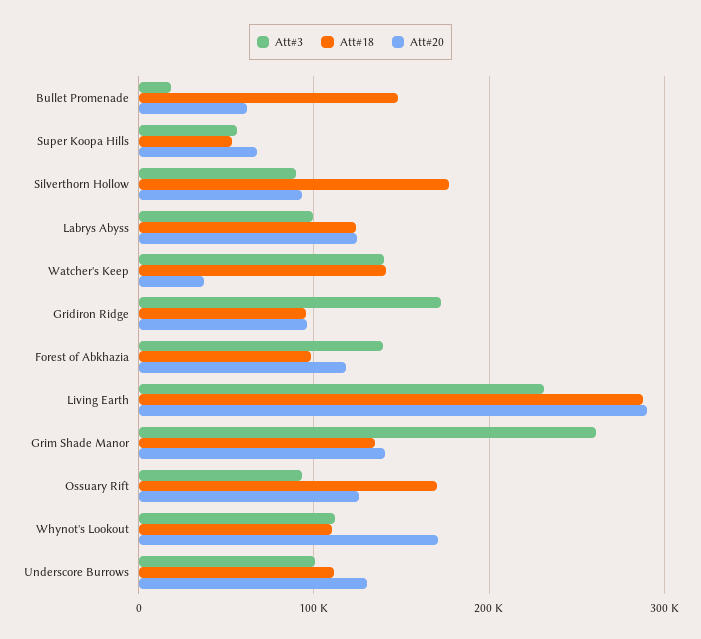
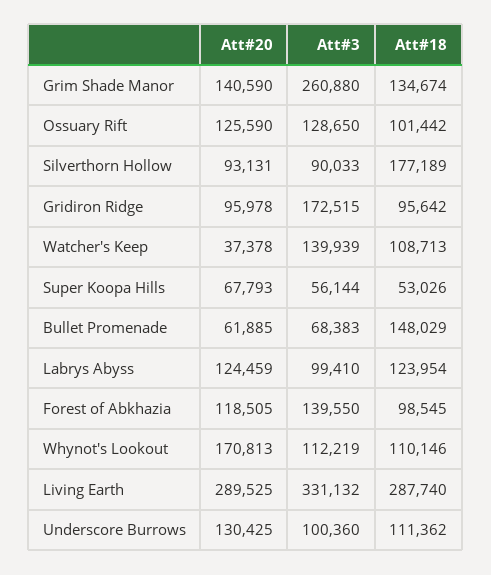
  {
    "Att#3": {
-     "Bullet Promenade": 20000,
+     "Bullet Promenade": 68383,
      "Super Koopa Hills": 56144,
      "Silverthorn Hollow": 90033,
      "Labrys Abyss": 99410,
      "Watcher's Keep": 139939,
      "Gridiron Ridge": 172515,
      "Forest of Abkhazia": 139550,
-     "Living Earth": 230000,
+     "Living Earth": 331132,
      "Grim Shade Manor": 260880,
-     "Ossuary Rift": 90000,
+     "Ossuary Rift": 128650,
      "Whynot's Lookout": 112219,
      "Underscore Burrows": 100360
    },
    "Att#18": {
      "Bullet Promenade": 148029,
      "Super Koopa Hills": 53026,
      "Silverthorn Hollow": 177189,
      "Labrys Abyss": 123954,
-     "Watcher's Keep": 140000,
+     "Watcher's Keep": 108713,
      "Gridiron Ridge": 95642,
      "Forest of Abkhazia": 98545,
      "Living Earth": 287740,
      "Grim Shade Manor": 134674,
-     "Ossuary Rift": 170000,
+     "Ossuary Rift": 101442,
      "Whynot's Lookout": 110146,
      "Underscore Burrows": 111362
    },
    "Att#20": {
      "Bullet Promenade": 61885,
      "Super Koopa Hills": 67793,
      "Silverthorn Hollow": 93131,
      "Labrys Abyss": 124459,
      "Watcher's Keep": 37378,
      "Gridiron Ridge": 95978,
      "Forest of Abkhazia": 118505,
      "Living Earth": 289525,
      "Grim Shade Manor": 140590,
      "Ossuary Rift": 125590,
      "Whynot's Lookout": 170813,
      "Underscore Burrows": 130425
    }
  }

